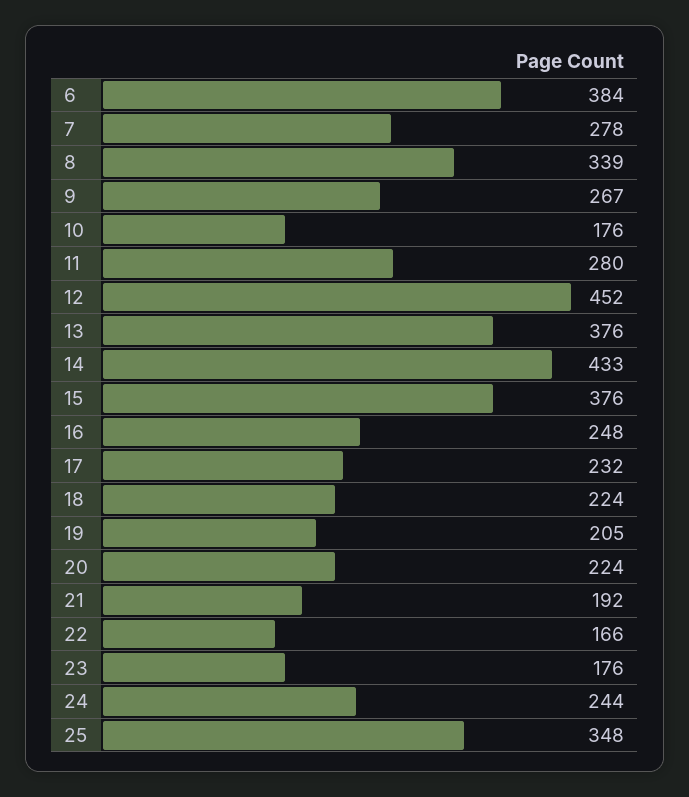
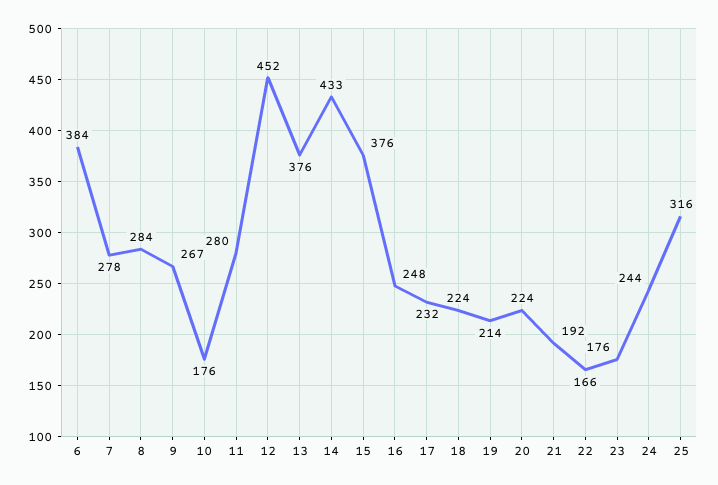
  {
    "6": 384,
    "7": 278,
-   "8": 339,
+   "8": 284,
    "9": 267,
    "10": 176,
    "11": 280,
    "12": 452,
    "13": 376,
    "14": 433,
    "15": 376,
    "16": 248,
    "17": 232,
    "18": 224,
-   "19": 205,
+   "19": 214,
    "20": 224,
    "21": 192,
    "22": 166,
    "23": 176,
    "24": 244,
-   "25": 348
+   "25": 316
  }

